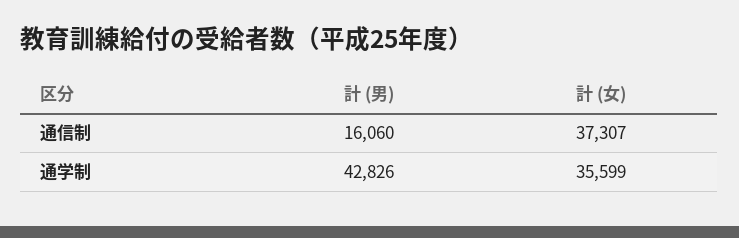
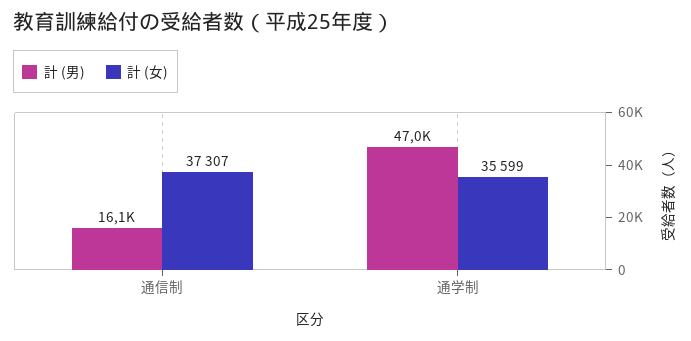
  {
    "計 (男)": {
      "通信制": 16060,
-     "通学制": 42826
+     "通学制": 47000
    },
    "計 (女)": {
      "通信制": 37307,
      "通学制": 35599
    }
  }

